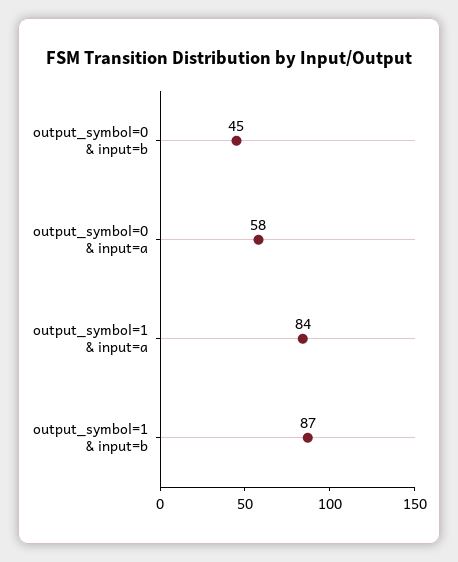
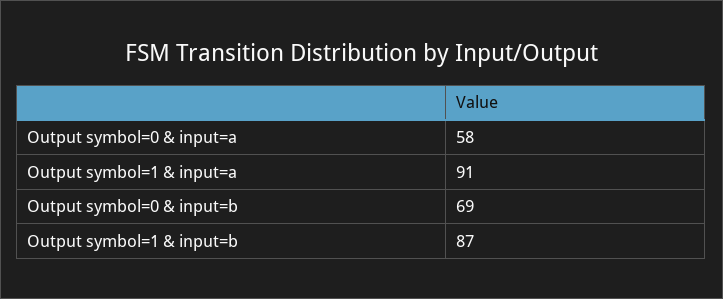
  {
-   "output_symbol=0 & input=b": 45,
+   "output_symbol=0 & input=b": 69,
    "output_symbol=0 & input=a": 58,
-   "output_symbol=1 & input=a": 84,
+   "output_symbol=1 & input=a": 91,
    "output_symbol=1 & input=b": 87
  }

